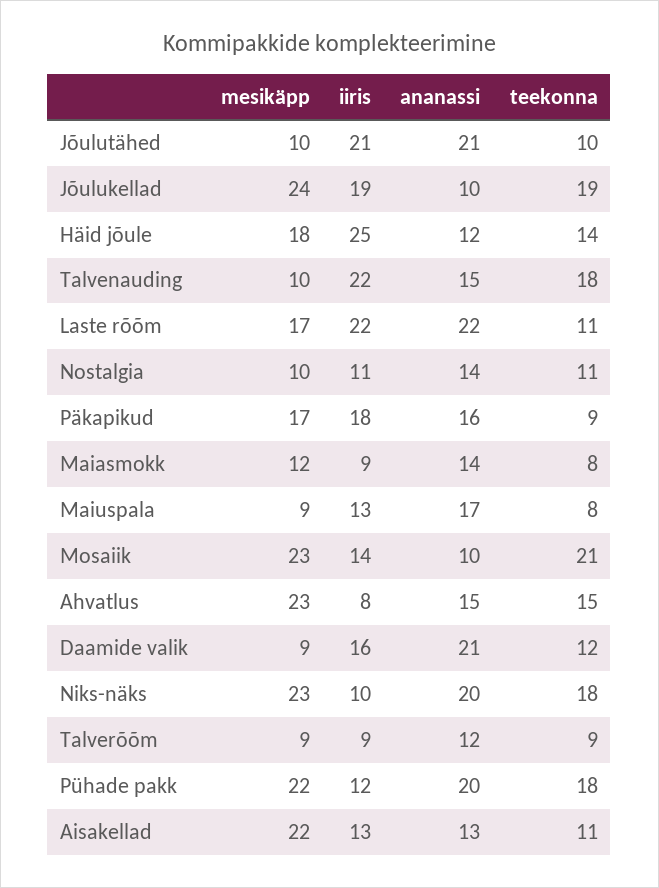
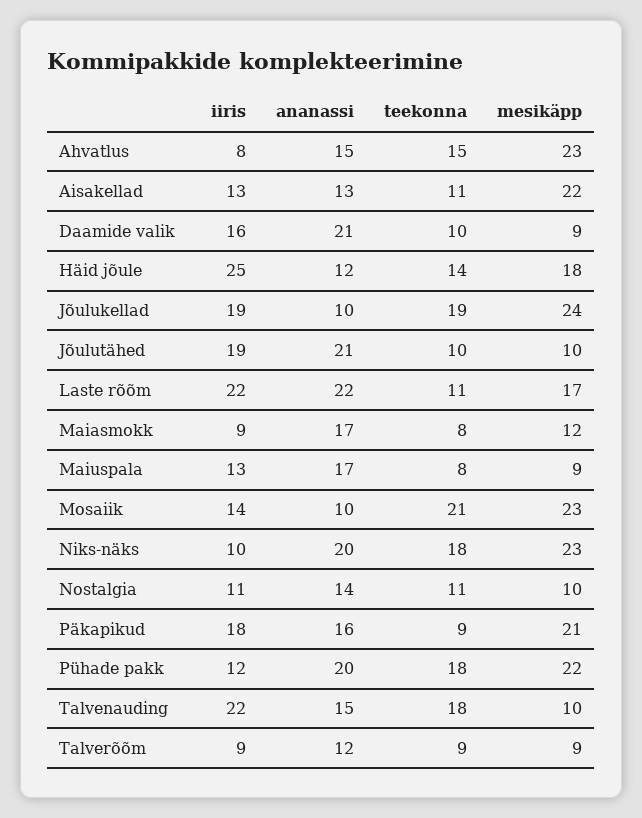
  {
    "mesikäpp": {
      "Jõulutähed": 10,
      "Jõulukellad": 24,
      "Häid jõule": 18,
      "Talvenauding": 10,
      "Laste rõõm": 17,
      "Nostalgia": 10,
-     "Päkapikud": 17,
+     "Päkapikud": 21,
      "Maiasmokk": 12,
      "Maiuspala": 9,
      "Mosaiik": 23,
      "Ahvatlus": 23,
      "Daamide valik": 9,
      "Niks-näks": 23,
      "Talverõõm": 9,
      "Pühade pakk": 22,
      "Aisakellad": 22
    },
    "iiris": {
-     "Jõulutähed": 21,
+     "Jõulutähed": 19,
      "Jõulukellad": 19,
      "Häid jõule": 25,
      "Talvenauding": 22,
      "Laste rõõm": 22,
      "Nostalgia": 11,
      "Päkapikud": 18,
      "Maiasmokk": 9,
      "Maiuspala": 13,
      "Mosaiik": 14,
      "Ahvatlus": 8,
      "Daamide valik": 16,
      "Niks-näks": 10,
      "Talverõõm": 9,
      "Pühade pakk": 12,
      "Aisakellad": 13
    },
    "ananassi": {
      "Jõulutähed": 21,
      "Jõulukellad": 10,
      "Häid jõule": 12,
      "Talvenauding": 15,
      "Laste rõõm": 22,
      "Nostalgia": 14,
      "Päkapikud": 16,
-     "Maiasmokk": 14,
+     "Maiasmokk": 17,
      "Maiuspala": 17,
      "Mosaiik": 10,
      "Ahvatlus": 15,
      "Daamide valik": 21,
      "Niks-näks": 20,
      "Talverõõm": 12,
      "Pühade pakk": 20,
      "Aisakellad": 13
    },
    "teekonna": {
      "Jõulutähed": 10,
      "Jõulukellad": 19,
      "Häid jõule": 14,
      "Talvenauding": 18,
      "Laste rõõm": 11,
      "Nostalgia": 11,
      "Päkapikud": 9,
      "Maiasmokk": 8,
      "Maiuspala": 8,
      "Mosaiik": 21,
      "Ahvatlus": 15,
-     "Daamide valik": 12,
+     "Daamide valik": 10,
      "Niks-näks": 18,
      "Talverõõm": 9,
      "Pühade pakk": 18,
      "Aisakellad": 11
    }
  }

